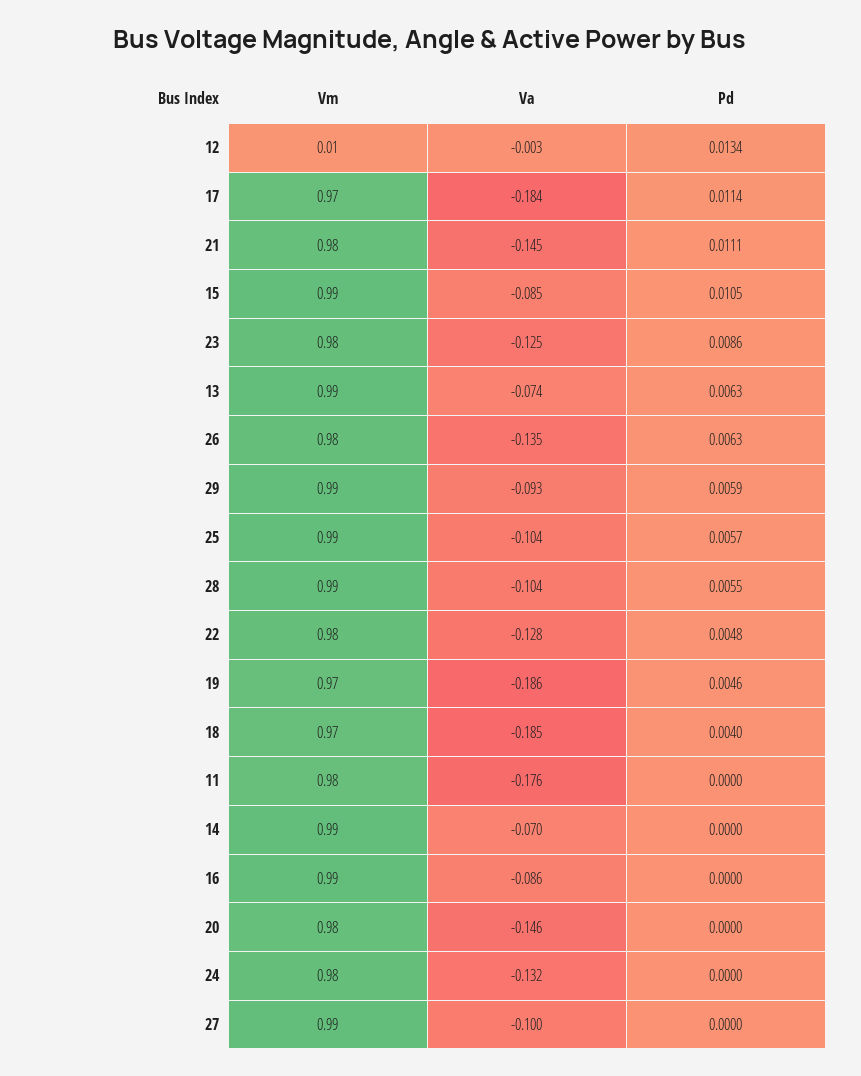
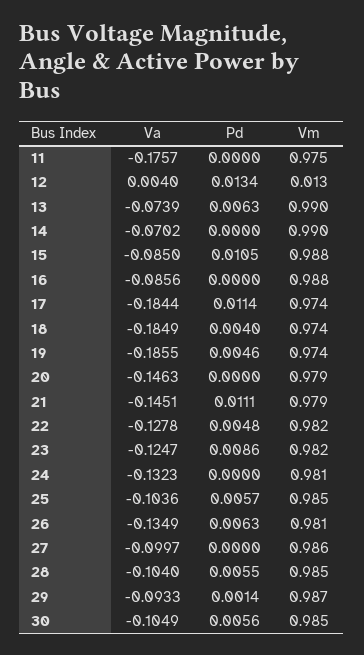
  {
    "Vm": {
      "12": 0.013,
      "17": 0.974,
      "21": 0.979,
      "15": 0.988,
      "23": 0.982,
      "13": 0.99,
      "26": 0.981,
      "29": 0.987,
      "25": 0.985,
      "28": 0.985,
      "22": 0.982,
      "19": 0.974,
      "18": 0.974,
      "11": 0.975,
      "14": 0.99,
      "16": 0.988,
      "20": 0.979,
      "24": 0.981,
-     "27": 0.986
+     "27": 0.986,
+     "30": 0.985
    },
    "Va": {
-     "12": -0.003,
+     "12": 0.004,
      "17": -0.1844,
      "21": -0.1451,
      "15": -0.085,
      "23": -0.1247,
      "13": -0.0739,
      "26": -0.1349,
      "29": -0.0933,
      "25": -0.1036,
      "28": -0.104,
      "22": -0.1278,
      "19": -0.1855,
      "18": -0.1849,
      "11": -0.1757,
      "14": -0.0702,
      "16": -0.0856,
      "20": -0.1463,
      "24": -0.1323,
-     "27": -0.0997
+     "27": -0.0997,
+     "30": -0.1049
    },
    "Pd": {
      "12": 0.0134,
      "17": 0.0114,
      "21": 0.0111,
      "15": 0.0105,
      "23": 0.0086,
      "13": 0.0063,
      "26": 0.0063,
-     "29": 0.0059,
+     "29": 0.0014,
      "25": 0.0057,
      "28": 0.0055,
      "22": 0.0048,
      "19": 0.0046,
      "18": 0.004,
      "11": 0,
      "14": 0,
      "16": 0,
      "20": 0,
      "24": 0,
-     "27": 0
+     "27": 0,
+     "30": 0.0056
    }
  }

